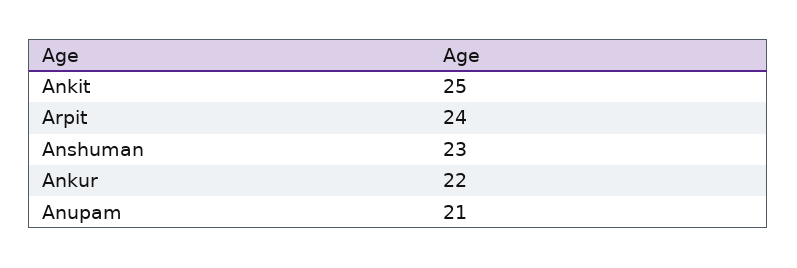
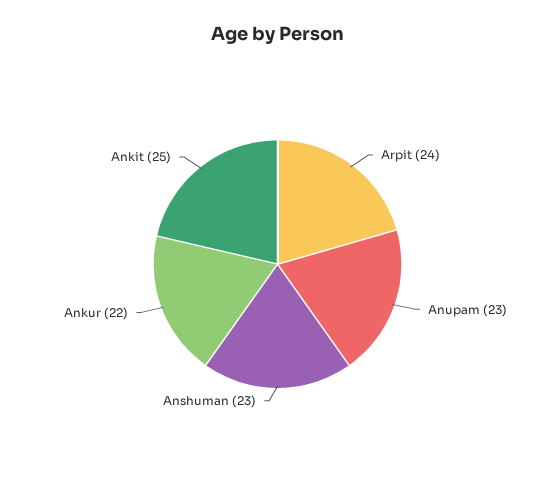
  {
    "Ankit": 25,
    "Arpit": 24,
    "Anshuman": 23,
    "Ankur": 22,
-   "Anupam": 21
+   "Anupam": 23
  }

